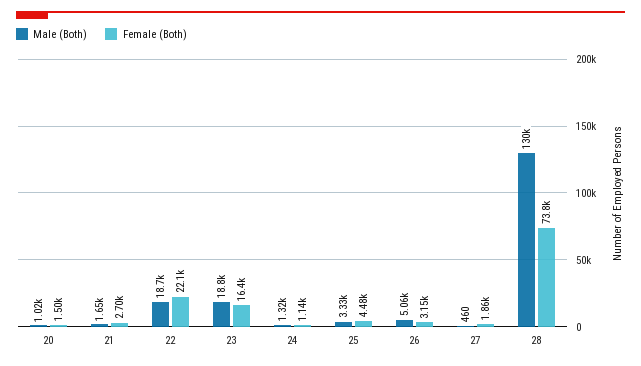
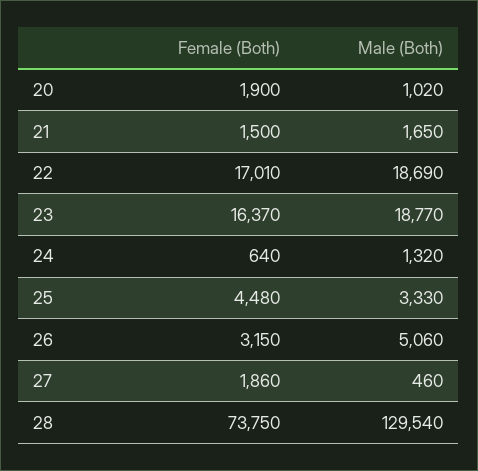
  {
    "Male (Both)": {
      "20": 1020,
      "21": 1650,
      "22": 18690,
      "23": 18770,
      "24": 1320,
      "25": 3330,
      "26": 5060,
      "27": 460,
      "28": 129540
    },
    "Female (Both)": {
-     "20": 1500,
+     "20": 1900,
-     "21": 2700,
+     "21": 1500,
-     "22": 22100,
+     "22": 17010,
      "23": 16370,
-     "24": 1140,
+     "24": 640,
      "25": 4480,
      "26": 3150,
      "27": 1860,
      "28": 73750
    }
  }

